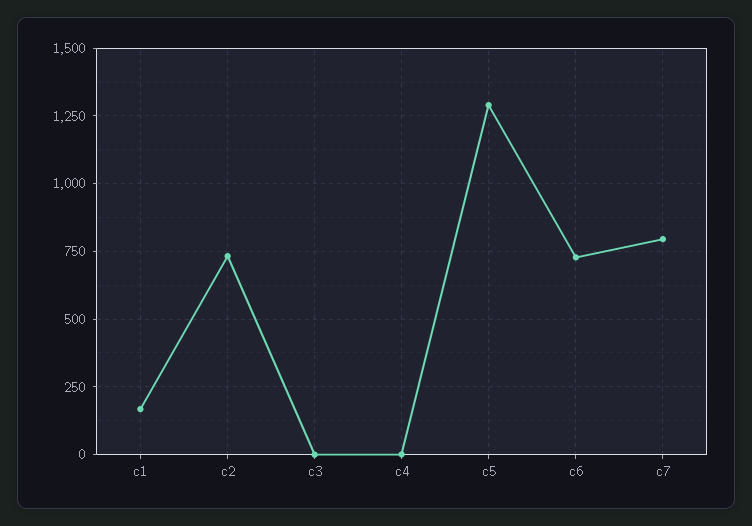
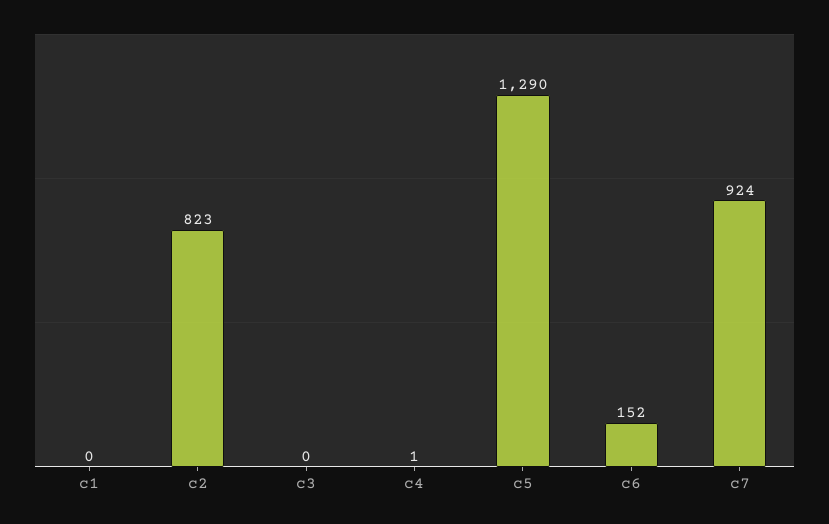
  {
-   "c1": 175,
+   "c1": 0,
-   "c2": 725,
+   "c2": 823,
    "c3": 0,
    "c4": 1,
    "c5": 1290,
-   "c6": 725,
+   "c6": 152,
-   "c7": 800
+   "c7": 924
  }

